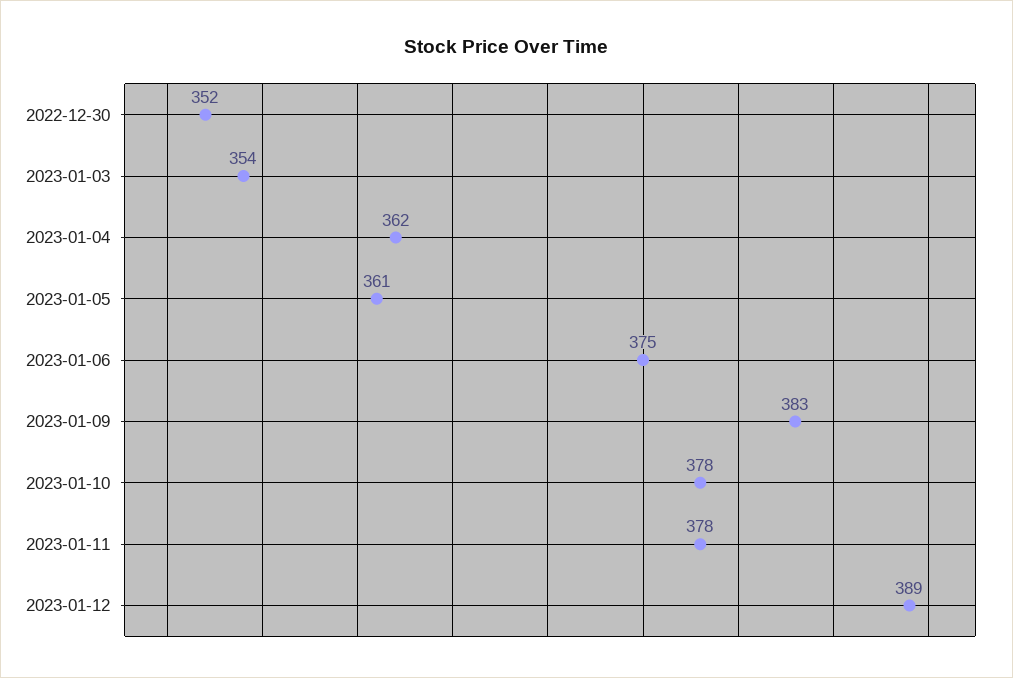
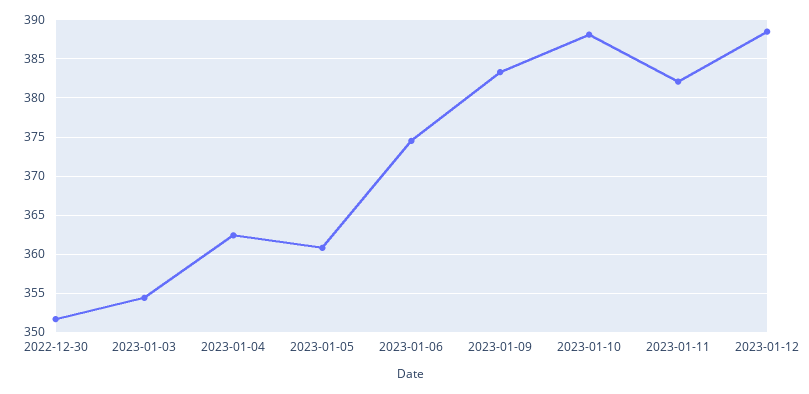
  {
    "2022-12-30": 352,
    "2023-01-03": 354,
    "2023-01-04": 362,
    "2023-01-05": 361,
    "2023-01-06": 375,
    "2023-01-09": 383,
-   "2023-01-10": 378,
+   "2023-01-10": 388,
-   "2023-01-11": 378,
+   "2023-01-11": 382,
    "2023-01-12": 389
  }

